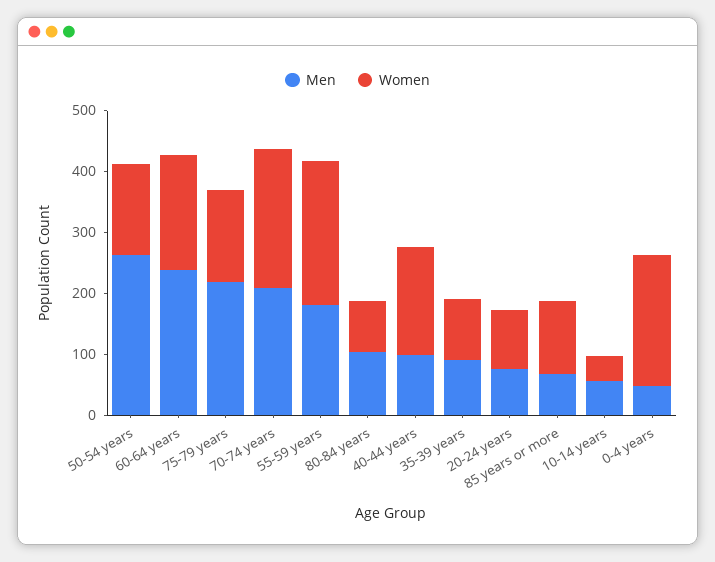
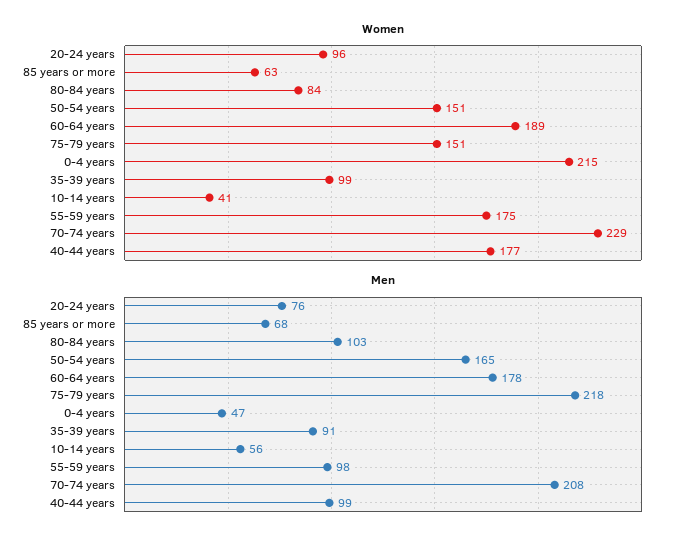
  {
    "Men": {
-     "50-54 years": 260,
+     "50-54 years": 165,
-     "60-64 years": 240,
+     "60-64 years": 178,
      "75-79 years": 218,
      "70-74 years": 208,
-     "55-59 years": 180,
+     "55-59 years": 98,
      "80-84 years": 103,
      "40-44 years": 99,
      "35-39 years": 91,
      "20-24 years": 76,
      "85 years or more": 68,
      "10-14 years": 56,
      "0-4 years": 47
    },
    "Women": {
      "50-54 years": 151,
      "60-64 years": 189,
      "75-79 years": 151,
      "70-74 years": 229,
-     "55-59 years": 240,
+     "55-59 years": 175,
      "80-84 years": 84,
      "40-44 years": 177,
      "35-39 years": 99,
      "20-24 years": 96,
-     "85 years or more": 120,
+     "85 years or more": 63,
      "10-14 years": 41,
      "0-4 years": 215
    }
  }

